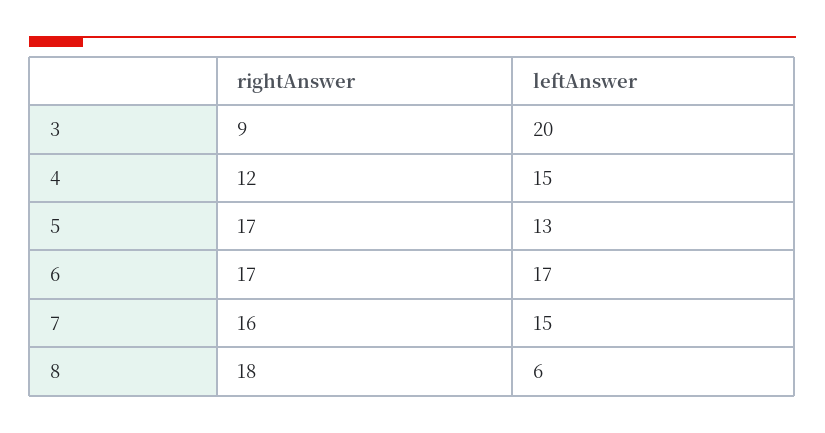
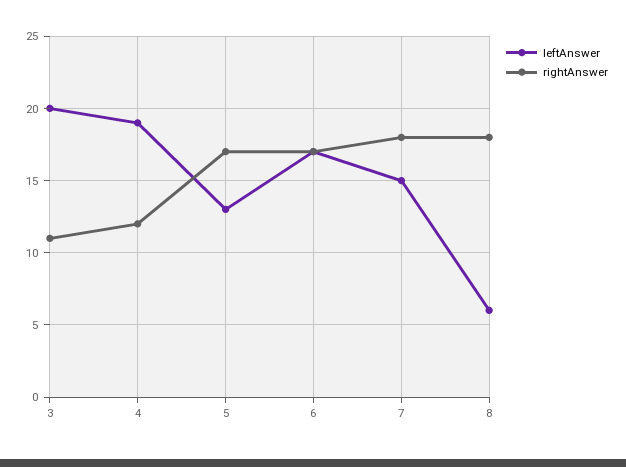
  {
    "rightAnswer": {
-     "3": 9,
+     "3": 11,
      "4": 12,
      "5": 17,
      "6": 17,
-     "7": 16,
+     "7": 18,
      "8": 18
    },
    "leftAnswer": {
      "3": 20,
-     "4": 15,
+     "4": 19,
      "5": 13,
      "6": 17,
      "7": 15,
      "8": 6
    }
  }

